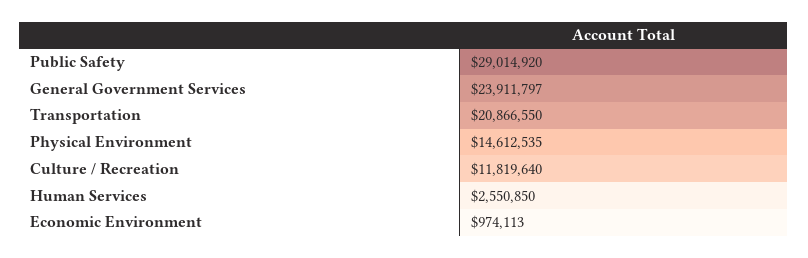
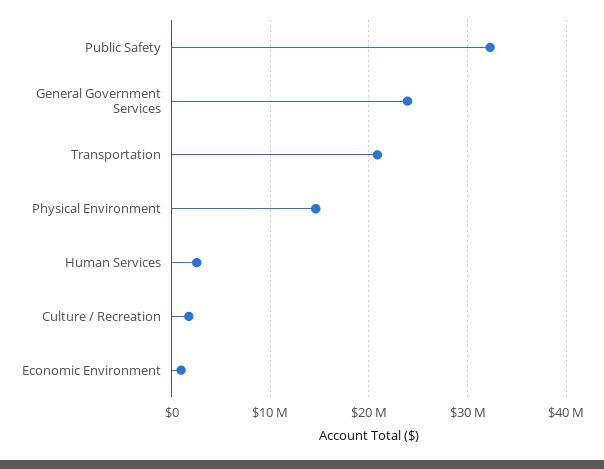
  {
-   "Public Safety": 29014920,
+   "Public Safety": 32000000,
    "General Government Services": 23911797,
    "Transportation": 20866550,
    "Physical Environment": 14612535,
-   "Culture / Recreation": 11819640,
+   "Culture / Recreation": 2000000,
    "Human Services": 2550850,
    "Economic Environment": 974113
  }

